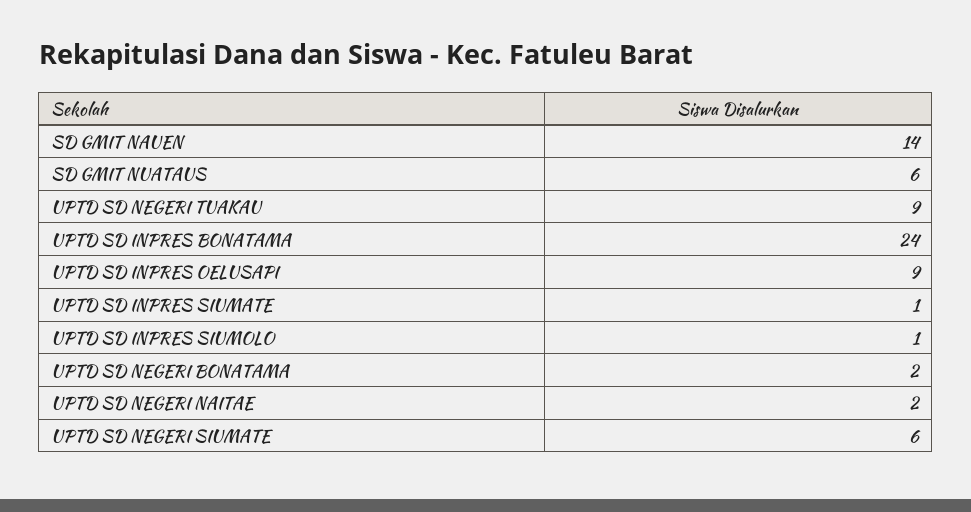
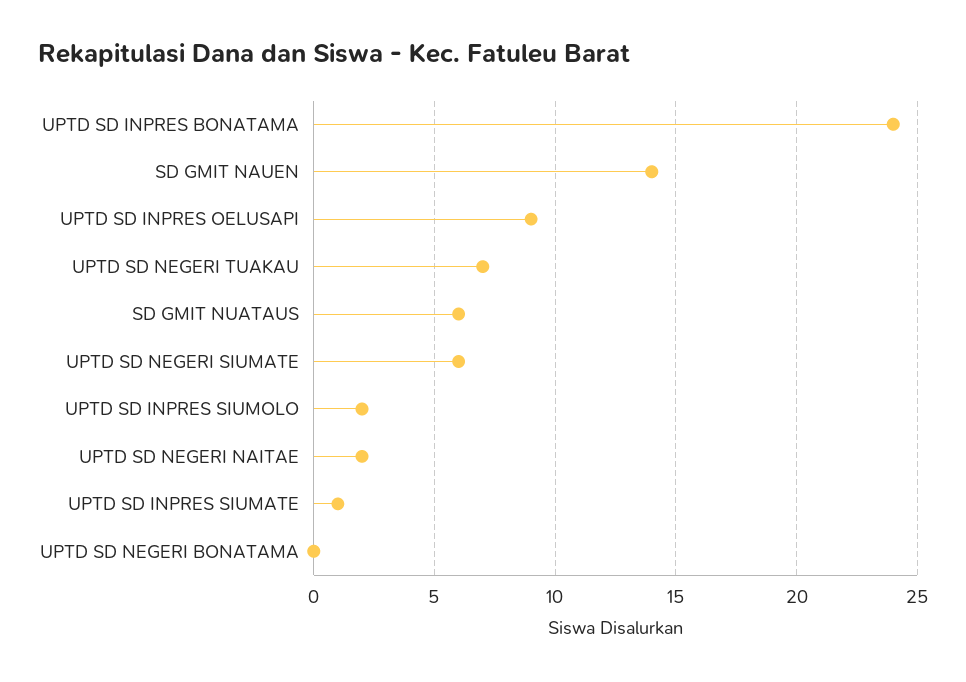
  {
    "SD GMIT NAUEN": 14,
    "SD GMIT NUATAUS": 6,
-   "UPTD SD NEGERI TUAKAU": 9,
+   "UPTD SD NEGERI TUAKAU": 7,
    "UPTD SD INPRES BONATAMA": 24,
    "UPTD SD INPRES OELUSAPI": 9,
    "UPTD SD INPRES SIUMATE": 1,
-   "UPTD SD INPRES SIUMOLO": 1,
+   "UPTD SD INPRES SIUMOLO": 2,
-   "UPTD SD NEGERI BONATAMA": 2,
+   "UPTD SD NEGERI BONATAMA": 0,
    "UPTD SD NEGERI NAITAE": 2,
    "UPTD SD NEGERI SIUMATE": 6
  }

